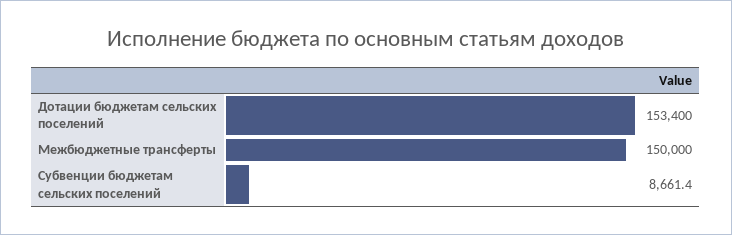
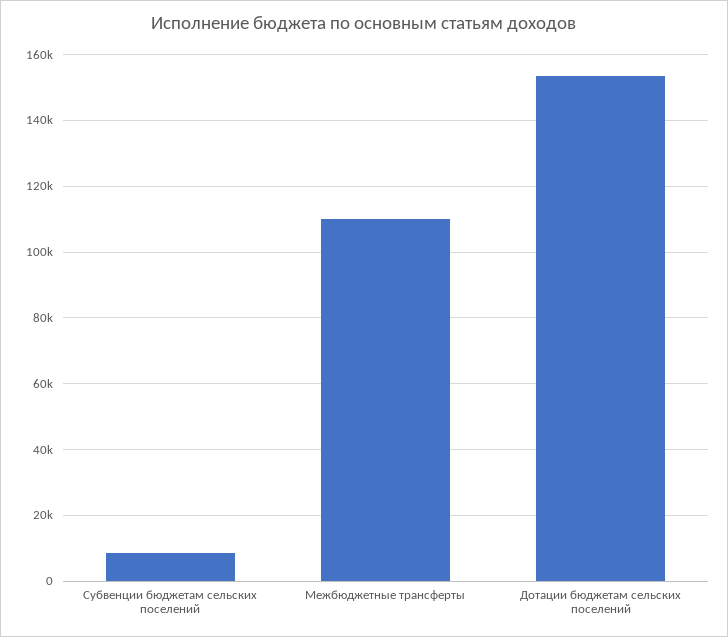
  {
    "Дотации бюджетам сельских поселений": 153400,
-   "Межбюджетные трансферты": 150000,
+   "Межбюджетные трансферты": 110000,
    "Субвенции бюджетам сельских поселений": 8661.4
  }

